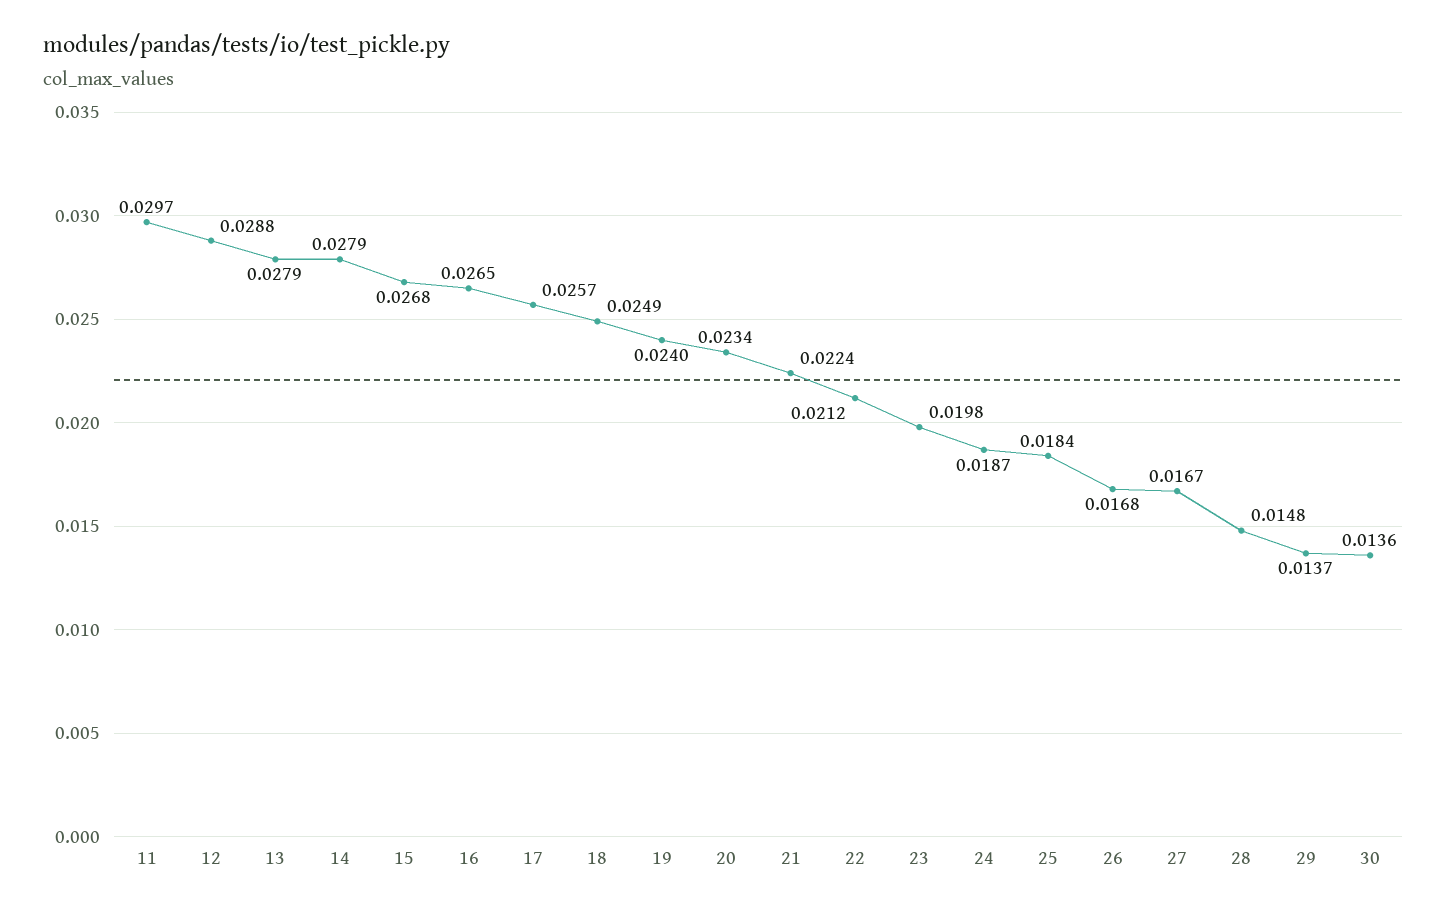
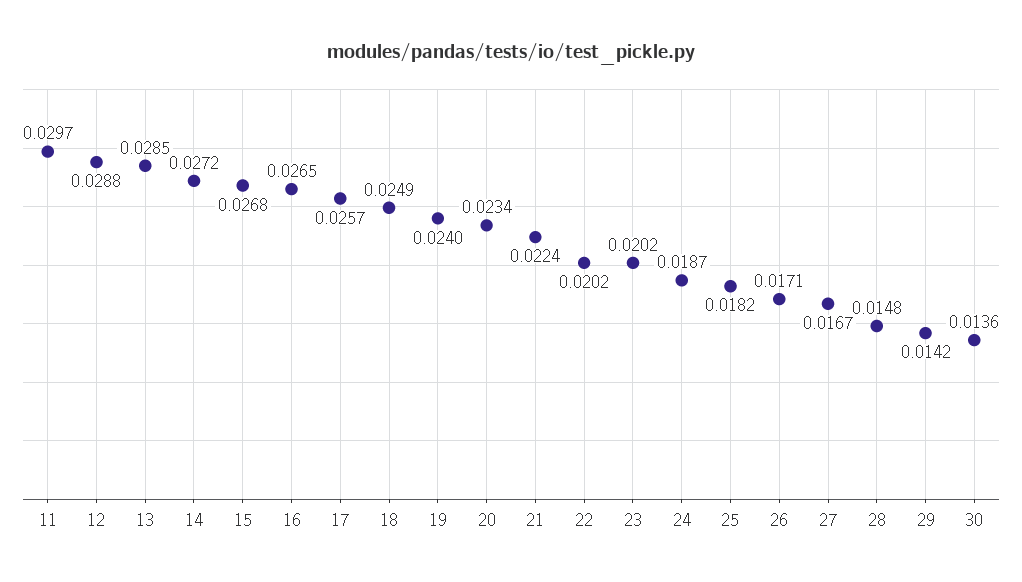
  {
    "11": 0.0297,
    "12": 0.0288,
-   "13": 0.0279,
+   "13": 0.0285,
-   "14": 0.0279,
+   "14": 0.0272,
    "15": 0.0268,
    "16": 0.0265,
    "17": 0.0257,
    "18": 0.0249,
    "19": 0.024,
    "20": 0.0234,
    "21": 0.0224,
-   "22": 0.0212,
+   "22": 0.0202,
-   "23": 0.0198,
+   "23": 0.0202,
    "24": 0.0187,
-   "25": 0.0184,
+   "25": 0.0182,
-   "26": 0.0168,
+   "26": 0.0171,
    "27": 0.0167,
    "28": 0.0148,
-   "29": 0.0137,
+   "29": 0.0142,
    "30": 0.0136
  }

